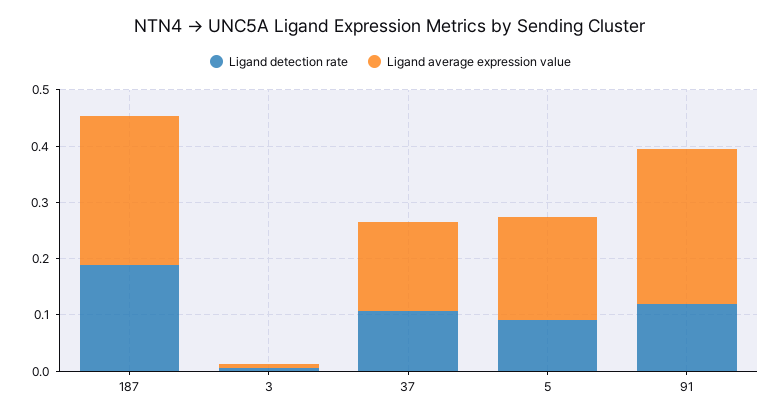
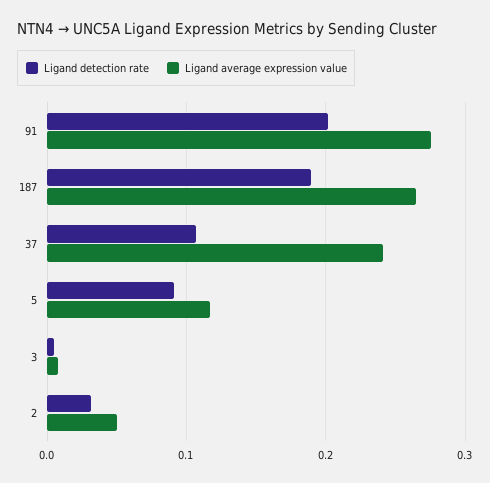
  {
    "Ligand detection rate": {
      "187": 0.19,
      "3": 0.01,
      "37": 0.11,
      "5": 0.09,
-     "91": 0.12
+     "91": 0.2,
+     "2": 0.03
    },
    "Ligand average expression value": {
      "187": 0.26,
      "3": 0.01,
-     "37": 0.16,
+     "37": 0.24,
-     "5": 0.18,
+     "5": 0.12,
-     "91": 0.28
+     "91": 0.28,
+     "2": 0.05
    }
  }

